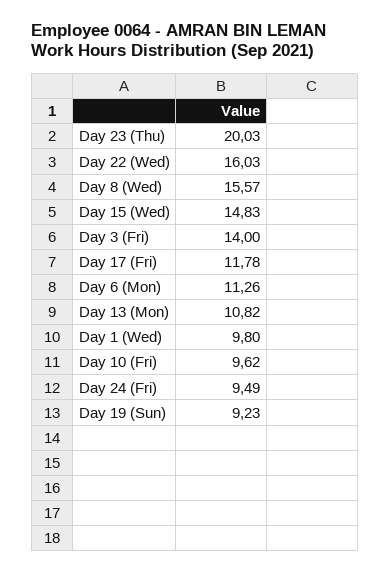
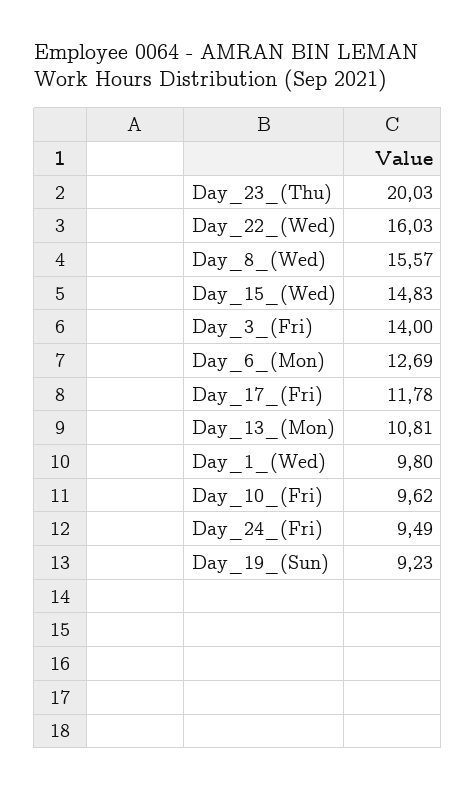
  {
    "Day 23 (Thu)": 20.03,
    "Day 22 (Wed)": 16.03,
    "Day 8 (Wed)": 15.57,
    "Day 15 (Wed)": 14.83,
    "Day 3 (Fri)": 14,
    "Day 17 (Fri)": 11.78,
-   "Day 6 (Mon)": 11.26,
+   "Day 6 (Mon)": 12.69,
-   "Day 13 (Mon)": 10.82,
+   "Day 13 (Mon)": 10.81,
    "Day 1 (Wed)": 9.8,
    "Day 10 (Fri)": 9.62,
    "Day 24 (Fri)": 9.49,
    "Day 19 (Sun)": 9.23
  }

